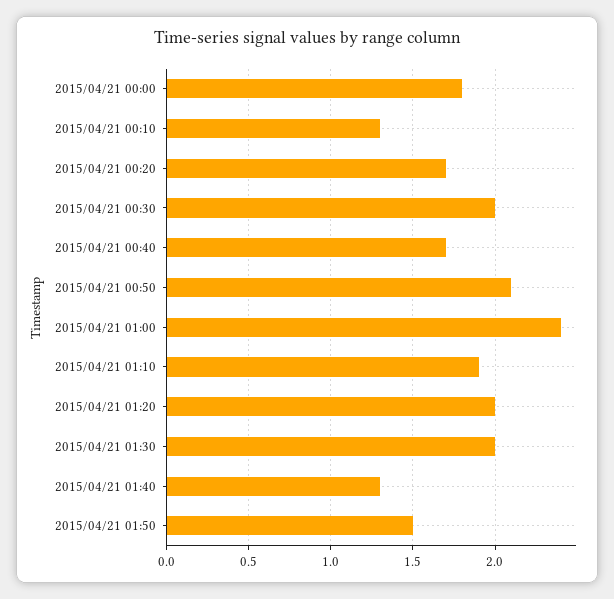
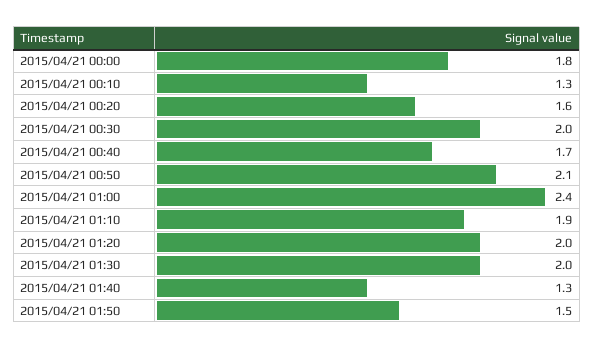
  {
    "2015/04/21 00:00": 1.8,
    "2015/04/21 00:10": 1.3,
-   "2015/04/21 00:20": 1.7,
+   "2015/04/21 00:20": 1.6,
    "2015/04/21 00:30": 2,
    "2015/04/21 00:40": 1.7,
    "2015/04/21 00:50": 2.1,
    "2015/04/21 01:00": 2.4,
    "2015/04/21 01:10": 1.9,
    "2015/04/21 01:20": 2,
    "2015/04/21 01:30": 2,
    "2015/04/21 01:40": 1.3,
    "2015/04/21 01:50": 1.5
  }

